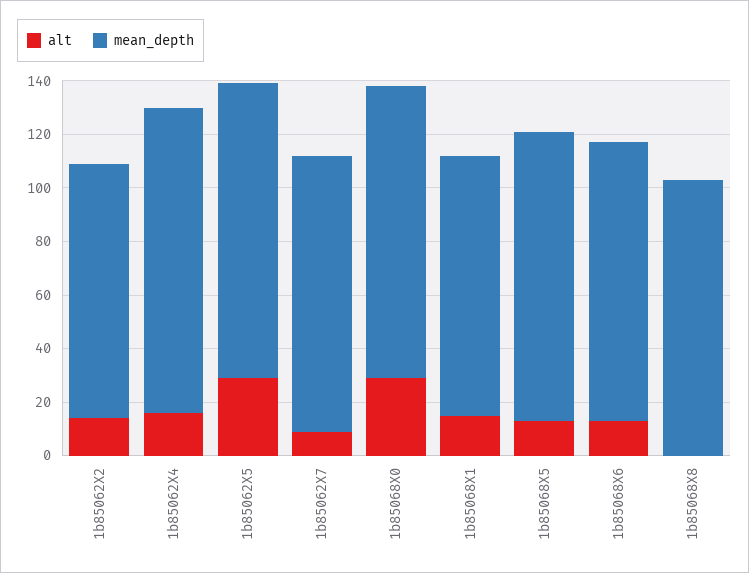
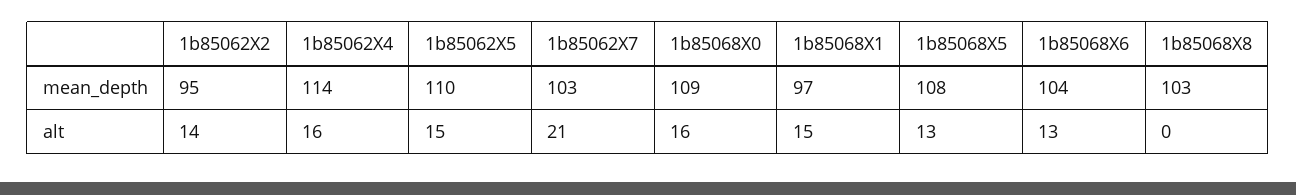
  {
    "alt": {
      "1b85062X2": 14,
      "1b85062X4": 16,
-     "1b85062X5": 30,
+     "1b85062X5": 15,
-     "1b85062X7": 10,
+     "1b85062X7": 21,
-     "1b85068X0": 30,
+     "1b85068X0": 16,
      "1b85068X1": 15,
      "1b85068X5": 13,
      "1b85068X6": 13,
      "1b85068X8": 0
    },
    "mean_depth": {
      "1b85062X2": 95,
      "1b85062X4": 114,
      "1b85062X5": 110,
      "1b85062X7": 103,
      "1b85068X0": 109,
      "1b85068X1": 97,
      "1b85068X5": 108,
      "1b85068X6": 104,
      "1b85068X8": 103
    }
  }

